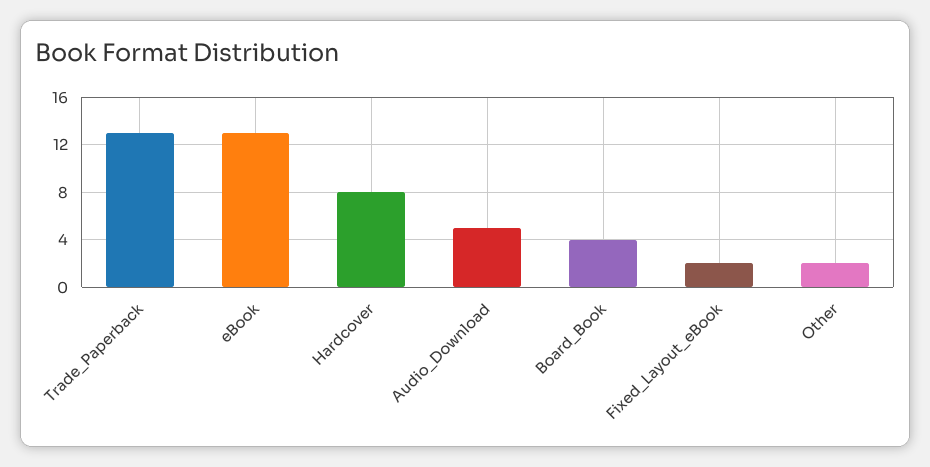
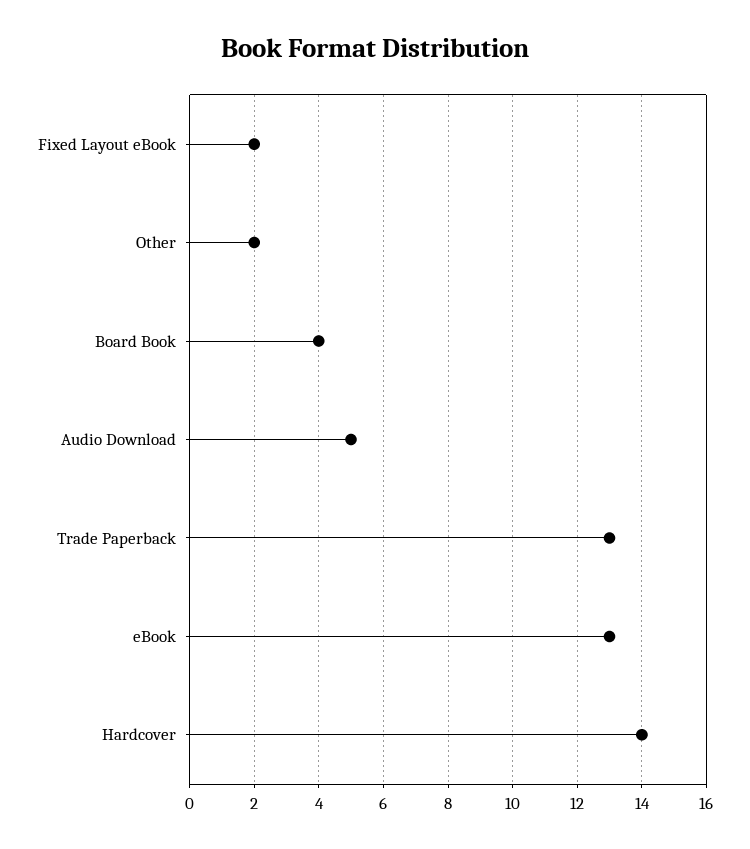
  {
    "Trade_Paperback": 13,
    "eBook": 13,
-   "Hardcover": 8,
+   "Hardcover": 14,
    "Audio_Download": 5,
    "Board_Book": 4,
    "Fixed_Layout_eBook": 2,
    "Other": 2
  }

